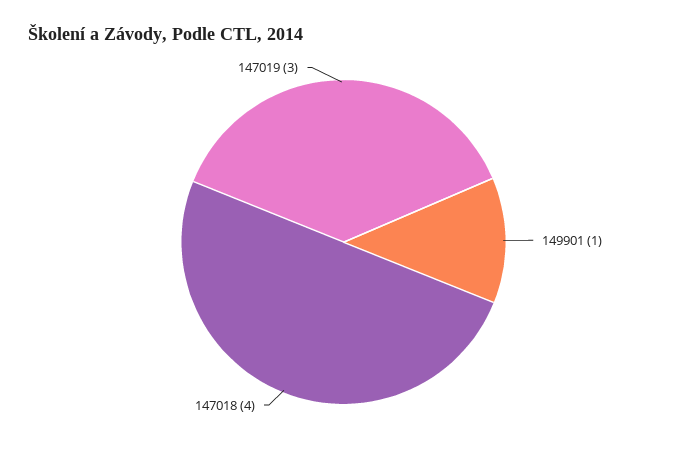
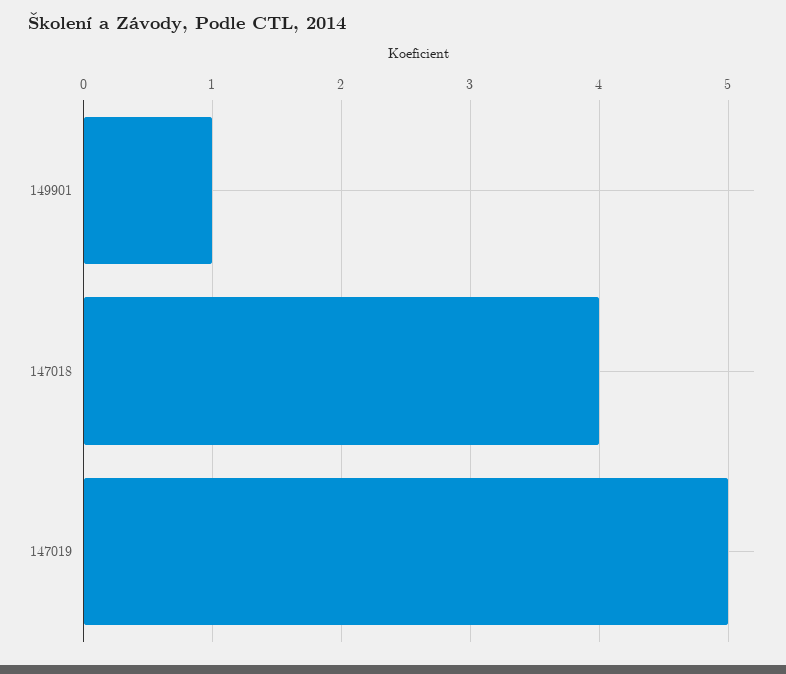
  {
    "149901": 1,
    "147018": 4,
-   "147019": 3
+   "147019": 5
  }

